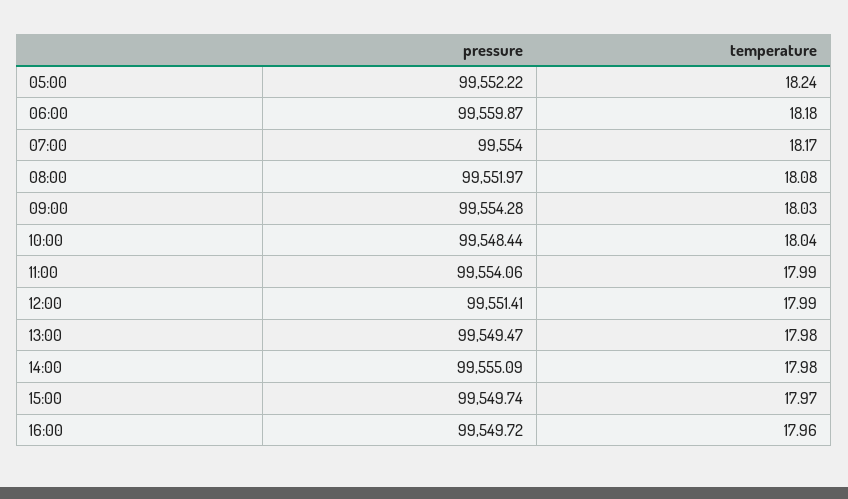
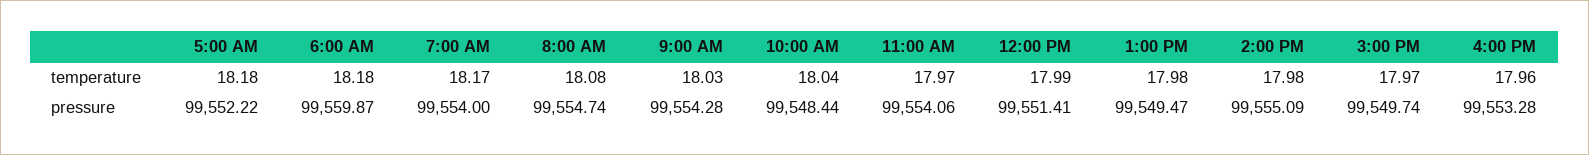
  {
    "pressure": {
      "05:00": 99552.22,
      "06:00": 99559.87,
      "07:00": 99554,
-     "08:00": 99551.97,
+     "08:00": 99554.74,
      "09:00": 99554.28,
      "10:00": 99548.44,
      "11:00": 99554.06,
      "12:00": 99551.41,
      "13:00": 99549.47,
      "14:00": 99555.09,
      "15:00": 99549.74,
-     "16:00": 99549.72
+     "16:00": 99553.28
    },
    "temperature": {
-     "05:00": 18.24,
+     "05:00": 18.18,
      "06:00": 18.18,
      "07:00": 18.17,
      "08:00": 18.08,
      "09:00": 18.03,
      "10:00": 18.04,
-     "11:00": 17.99,
+     "11:00": 17.97,
      "12:00": 17.99,
      "13:00": 17.98,
      "14:00": 17.98,
      "15:00": 17.97,
      "16:00": 17.96
    }
  }

